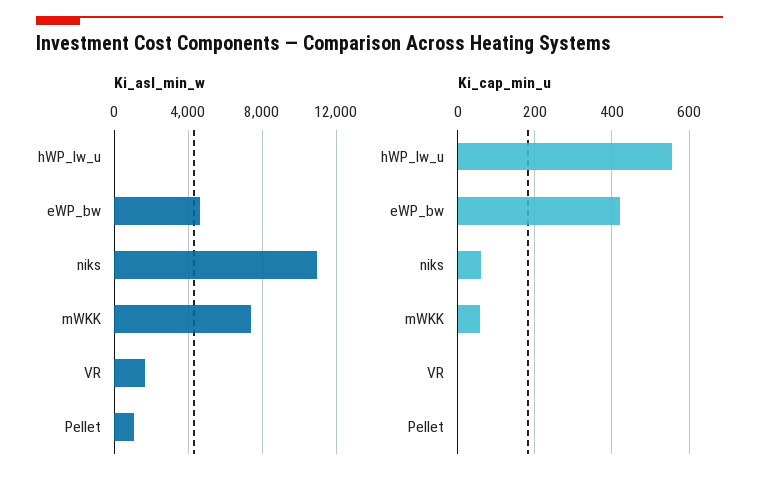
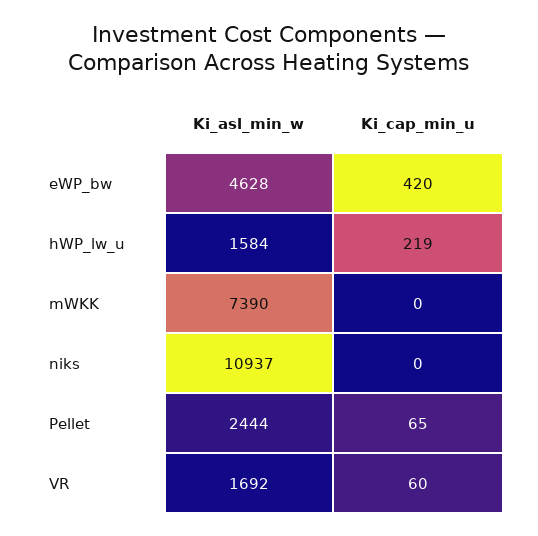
  {
    "Ki_asl_min_w": {
-     "hWP_lw_u": 0,
+     "hWP_lw_u": 1584,
      "eWP_bw": 4628,
      "niks": 10937,
      "mWKK": 7390,
      "VR": 1692,
-     "Pellet": 1000
+     "Pellet": 2444
    },
    "Ki_cap_min_u": {
-     "hWP_lw_u": 560,
+     "hWP_lw_u": 219,
      "eWP_bw": 420,
-     "niks": 60,
+     "niks": 0,
-     "mWKK": 60,
+     "mWKK": 0,
-     "VR": 0,
+     "VR": 60,
-     "Pellet": 0
+     "Pellet": 65
    }
  }

